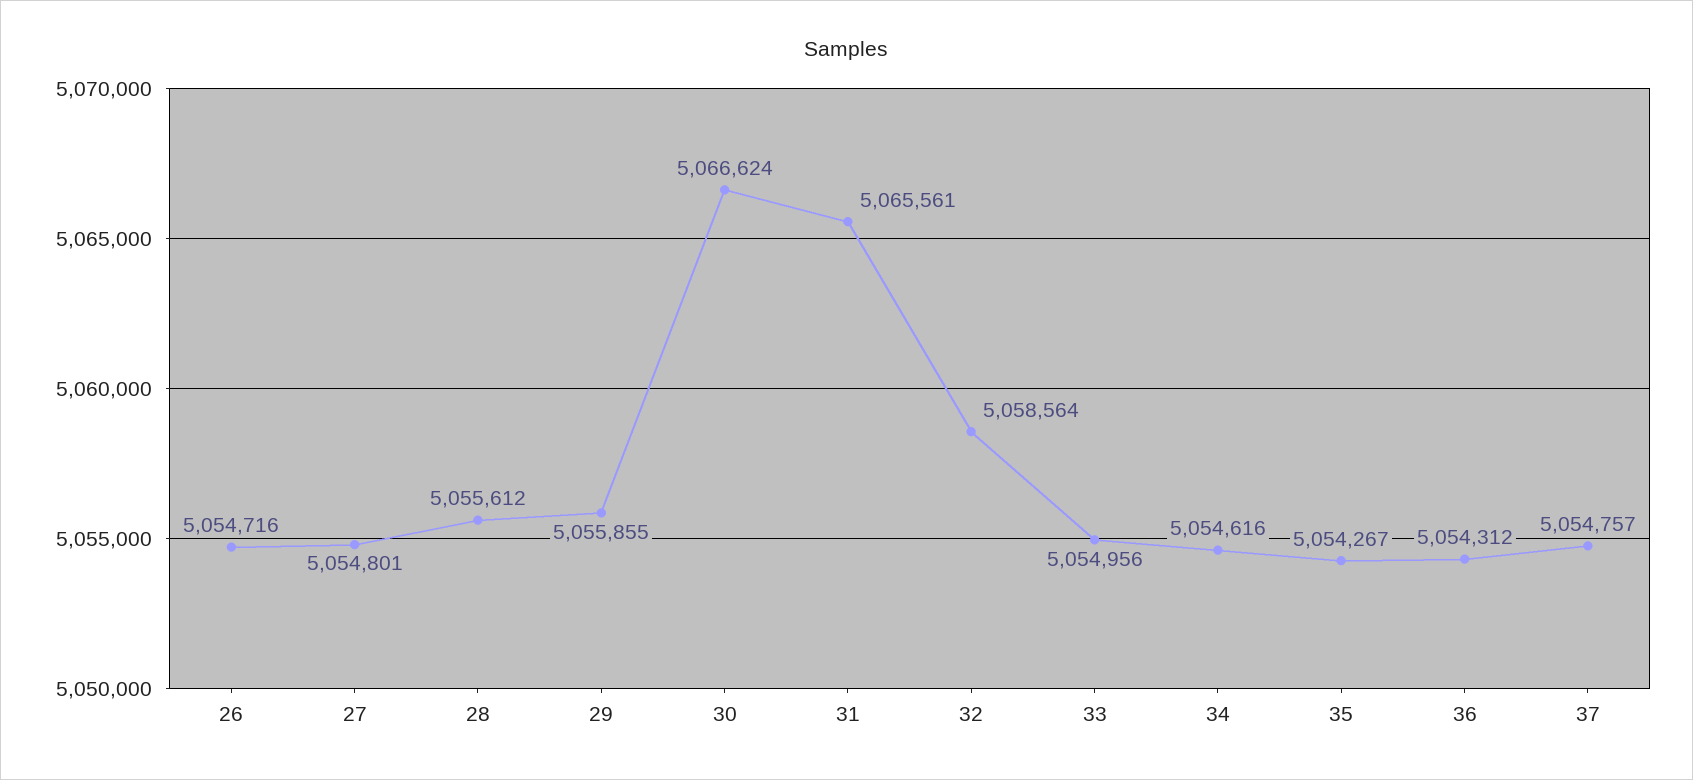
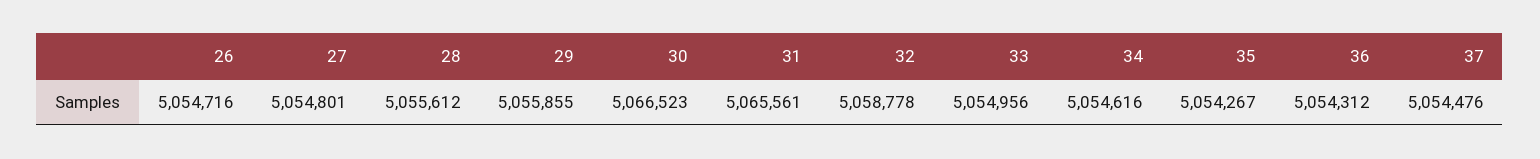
  {
    "26": 5054716,
    "27": 5054801,
    "28": 5055612,
    "29": 5055855,
-   "30": 5066624,
+   "30": 5066523,
    "31": 5065561,
-   "32": 5058564,
+   "32": 5058778,
    "33": 5054956,
    "34": 5054616,
    "35": 5054267,
    "36": 5054312,
-   "37": 5054757
+   "37": 5054476
  }

